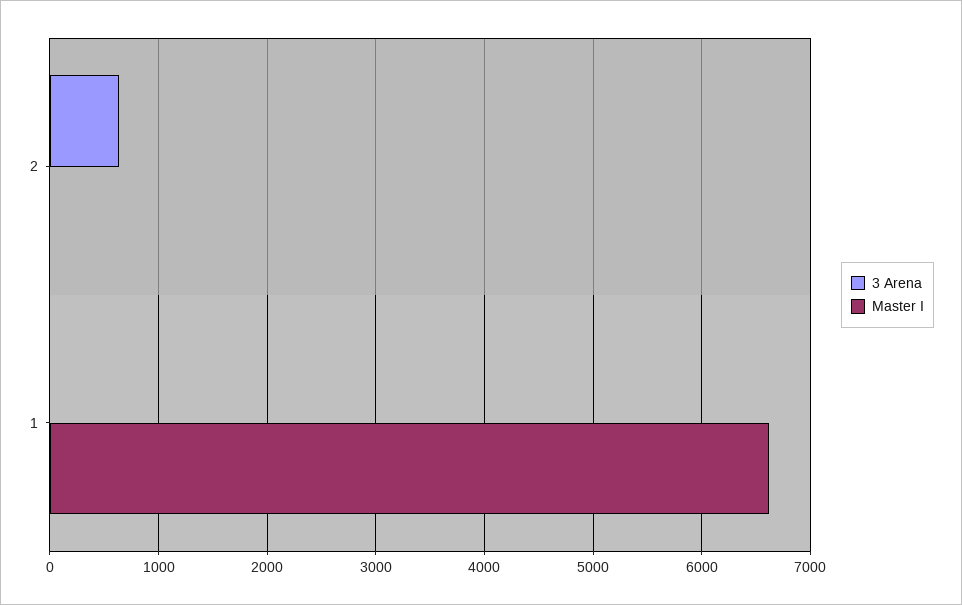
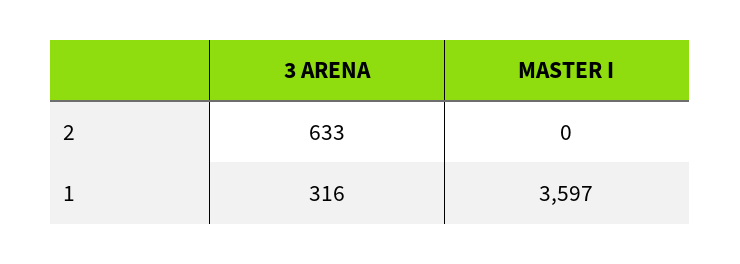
  {
    "3 Arena": {
      "2": 633,
-     "1": 0
+     "1": 316
    },
    "Master I": {
      "2": 0,
-     "1": 6600
+     "1": 3597
    }
  }

